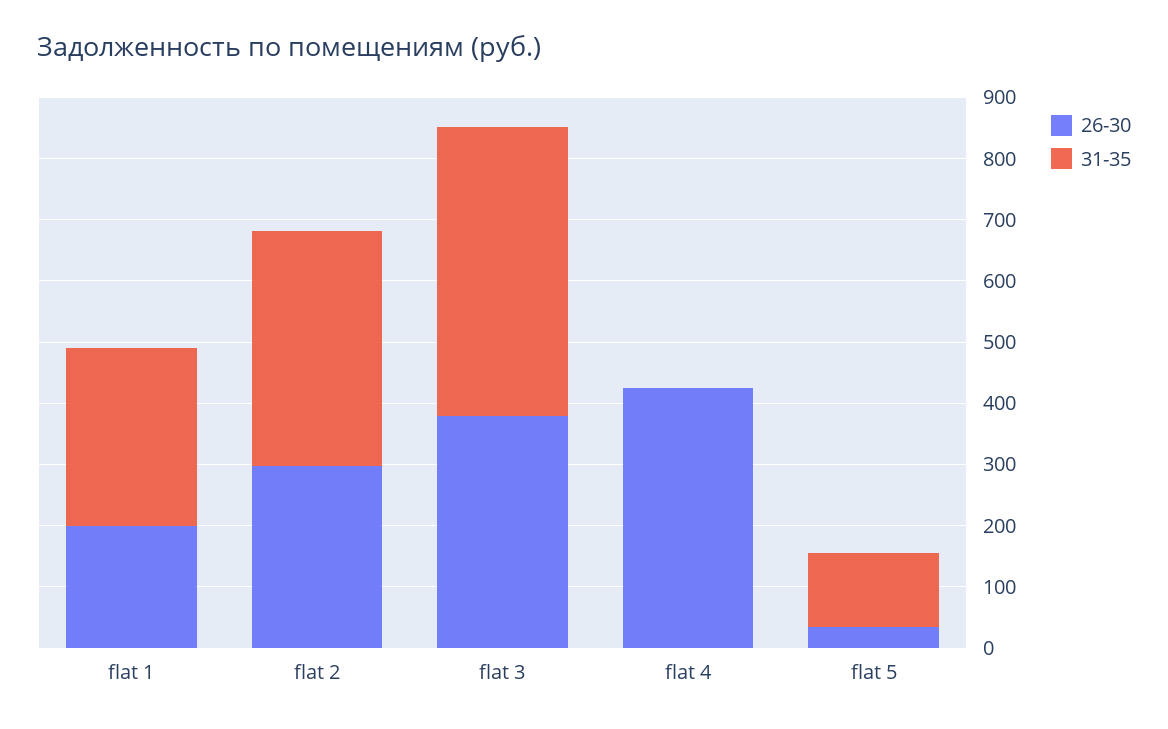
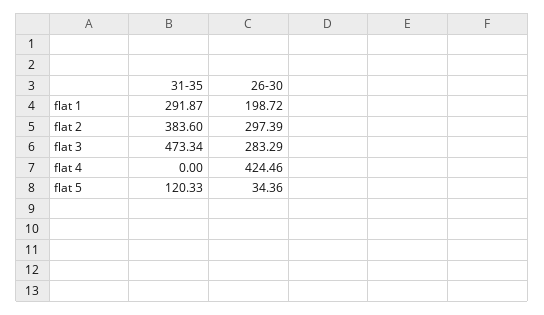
  {
    "26-30": {
      "flat 1": 198.72,
      "flat 2": 297.39,
-     "flat 3": 380,
+     "flat 3": 283.29,
      "flat 4": 424.46,
      "flat 5": 34.36
    },
    "31-35": {
      "flat 1": 291.87,
      "flat 2": 383.6,
      "flat 3": 473.34,
      "flat 4": 0,
      "flat 5": 120.33
    }
  }

